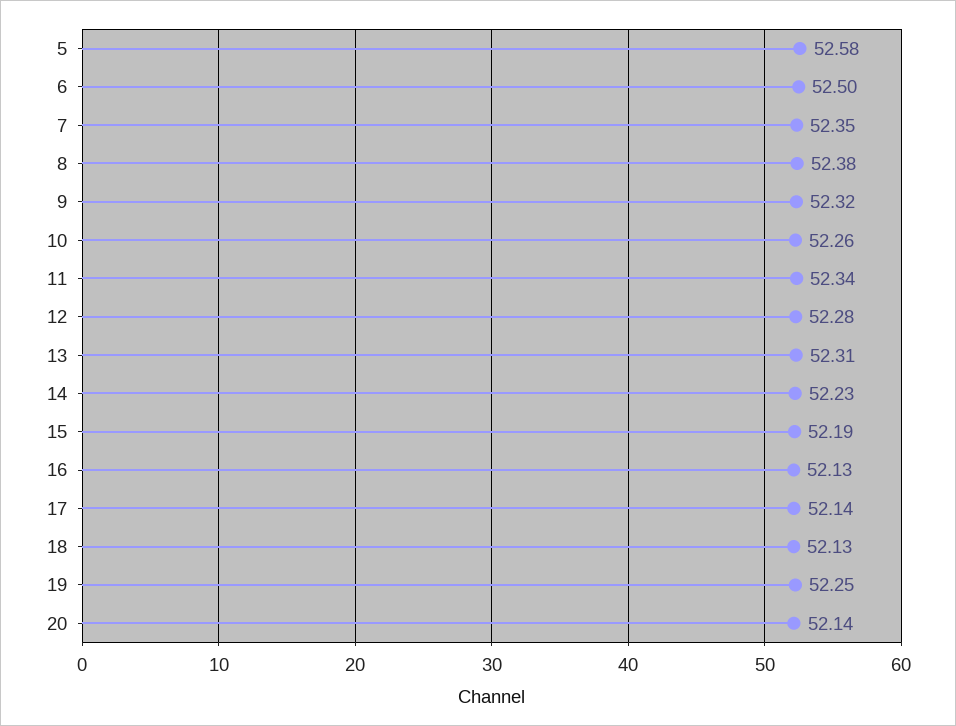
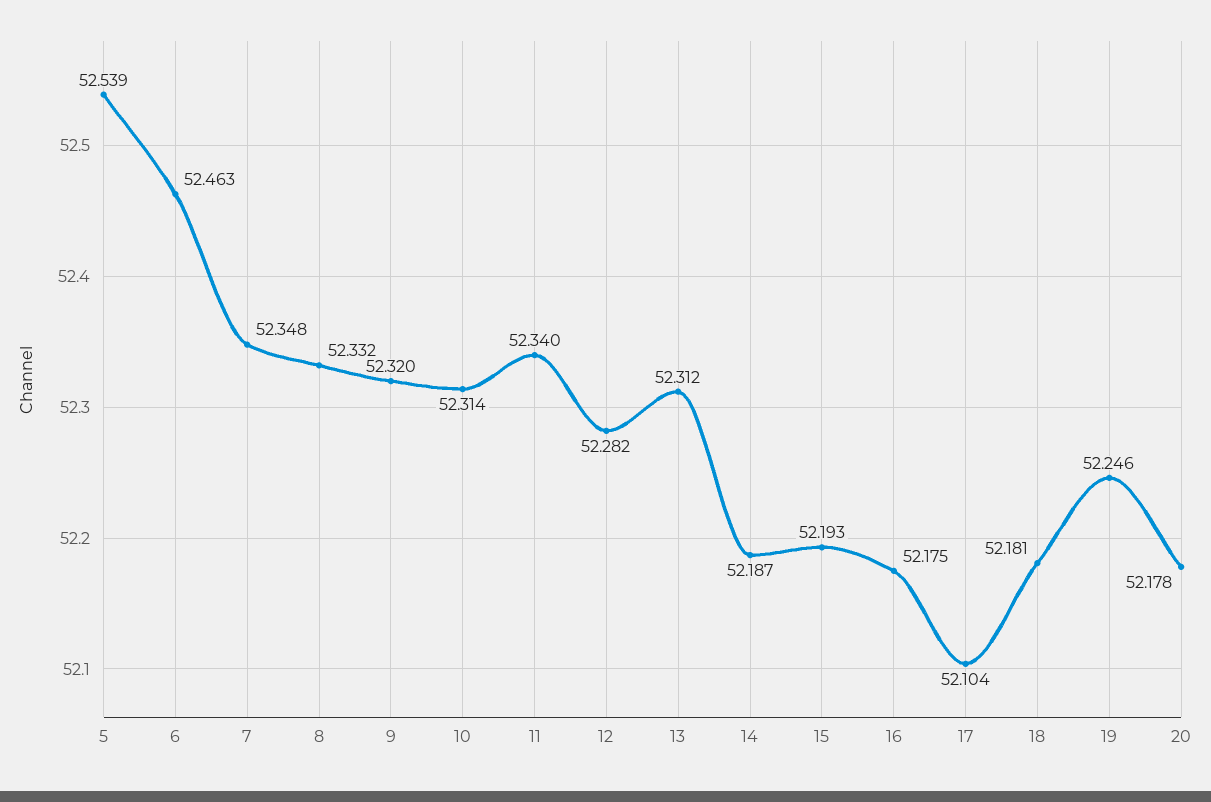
  {
-   "5": 52.58,
+   "5": 52.539,
-   "6": 52.5,
+   "6": 52.463,
    "7": 52.348,
-   "8": 52.38,
+   "8": 52.332,
    "9": 52.32,
-   "10": 52.26,
+   "10": 52.314,
    "11": 52.34,
    "12": 52.282,
    "13": 52.312,
-   "14": 52.23,
+   "14": 52.187,
    "15": 52.193,
-   "16": 52.13,
+   "16": 52.175,
-   "17": 52.14,
+   "17": 52.104,
-   "18": 52.13,
+   "18": 52.181,
    "19": 52.246,
-   "20": 52.14
+   "20": 52.178
  }

